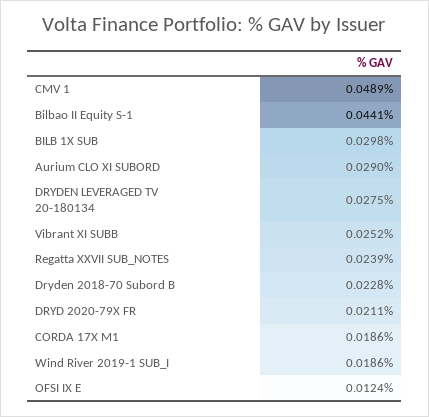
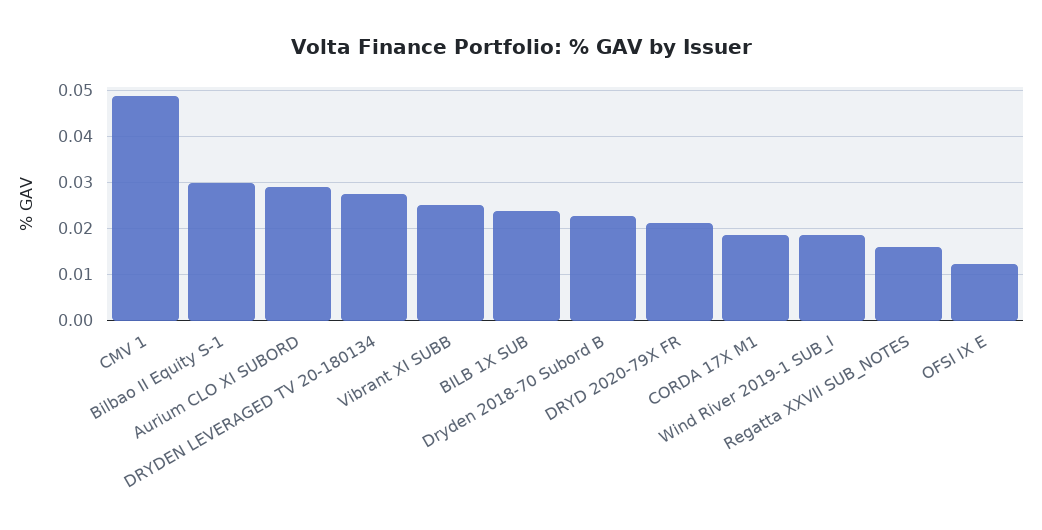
  {
    "CMV 1": 0.0489,
-   "Bilbao II Equity S-1": 0.0441,
+   "Bilbao II Equity S-1": 0.03,
-   "BILB 1X SUB": 0.0298,
+   "BILB 1X SUB": 0.024,
    "Aurium CLO XI SUBORD": 0.029,
    "DRYDEN LEVERAGED TV 20-180134": 0.0275,
    "Vibrant XI SUBB": 0.0252,
-   "Regatta XXVII SUB_NOTES": 0.0239,
+   "Regatta XXVII SUB_NOTES": 0.016,
    "Dryden 2018-70 Subord B": 0.0228,
    "DRYD 2020-79X FR": 0.0211,
    "CORDA 17X M1": 0.0186,
    "Wind River 2019-1 SUB_I": 0.0186,
    "OFSI IX E": 0.0124
  }

